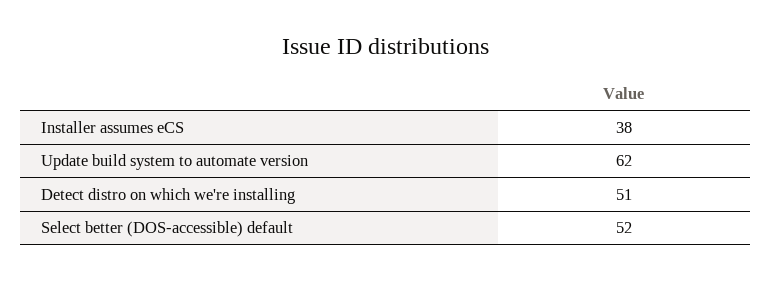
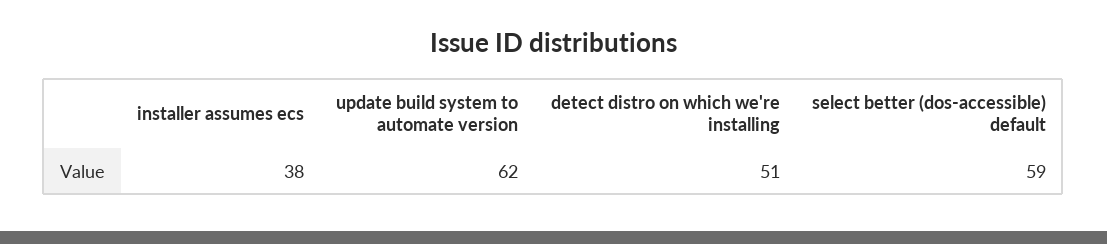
  {
    "Installer assumes eCS": 38,
    "Update build system to automate version": 62,
    "Detect distro on which we're installing": 51,
-   "Select better (DOS-accessible) default": 52
+   "Select better (DOS-accessible) default": 59
  }

